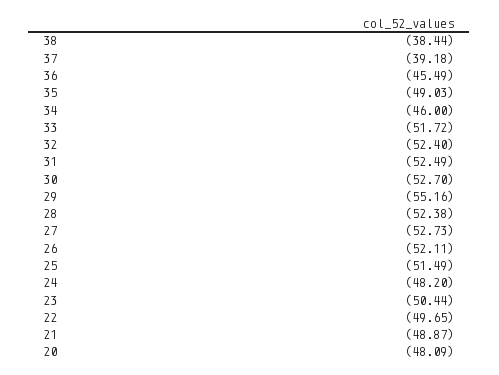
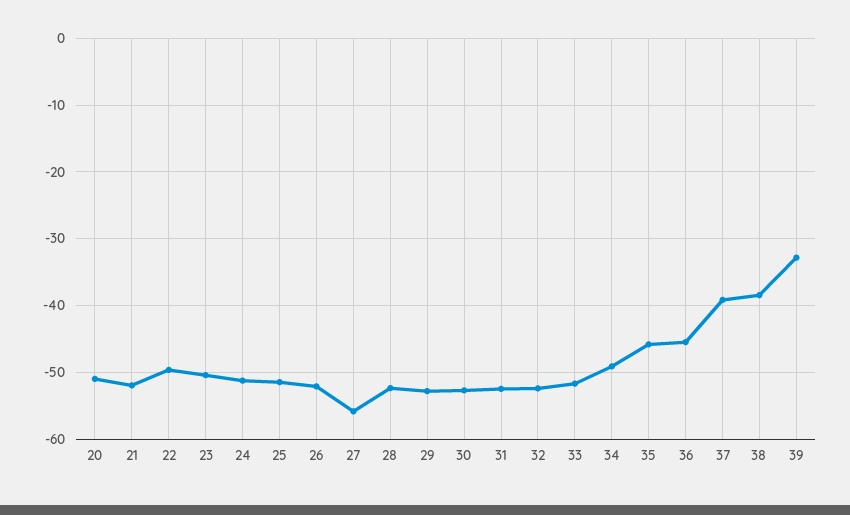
  {
    "38": -38.44,
    "37": -39.18,
    "36": -45.49,
-   "35": -49.03,
+   "35": -46,
-   "34": -46,
+   "34": -49,
    "33": -51.72,
    "32": -52.4,
    "31": -52.49,
    "30": -52.7,
-   "29": -55.16,
+   "29": -53,
    "28": -52.38,
-   "27": -52.73,
+   "27": -56,
    "26": -52.11,
    "25": -51.49,
-   "24": -48.2,
+   "24": -51,
    "23": -50.44,
    "22": -49.65,
-   "21": -48.87,
+   "21": -52,
-   "20": -48.09
+   "20": -51,
+   "39": -33
  }

